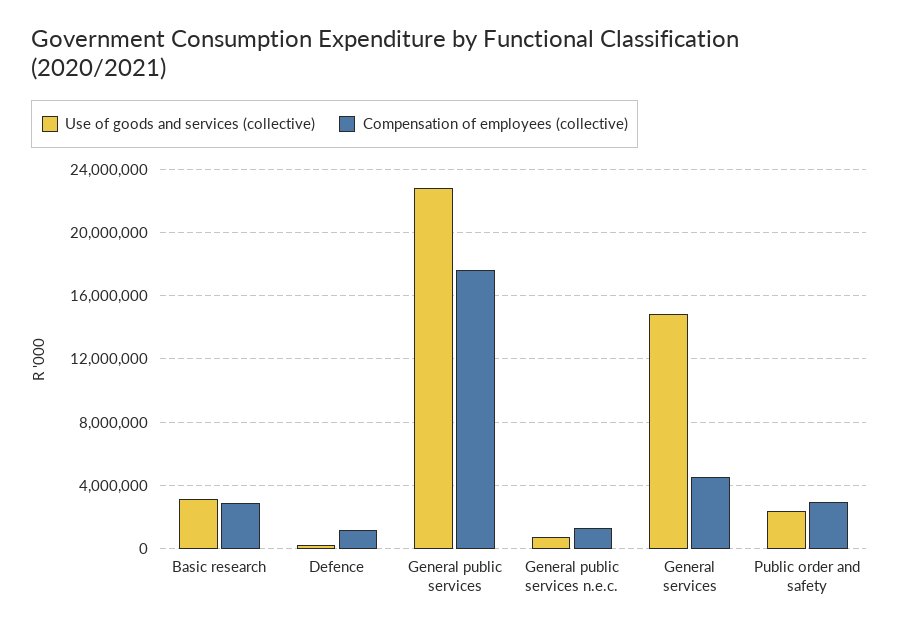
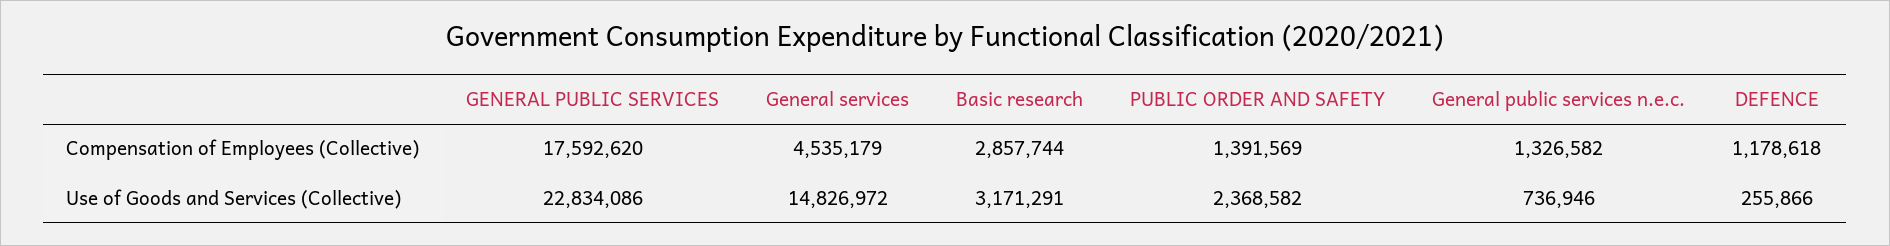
  {
    "Use of goods and services (collective)": {
      "Basic research": 3171291,
      "Defence": 255866,
      "General public services": 22834086,
      "General public services n.e.c.": 736946,
      "General services": 14826972,
      "Public order and safety": 2368582
    },
    "Compensation of employees (collective)": {
      "Basic research": 2857744,
      "Defence": 1178618,
      "General public services": 17592620,
      "General public services n.e.c.": 1326582,
      "General services": 4535179,
-     "Public order and safety": 3000000
+     "Public order and safety": 1391569
    }
  }

